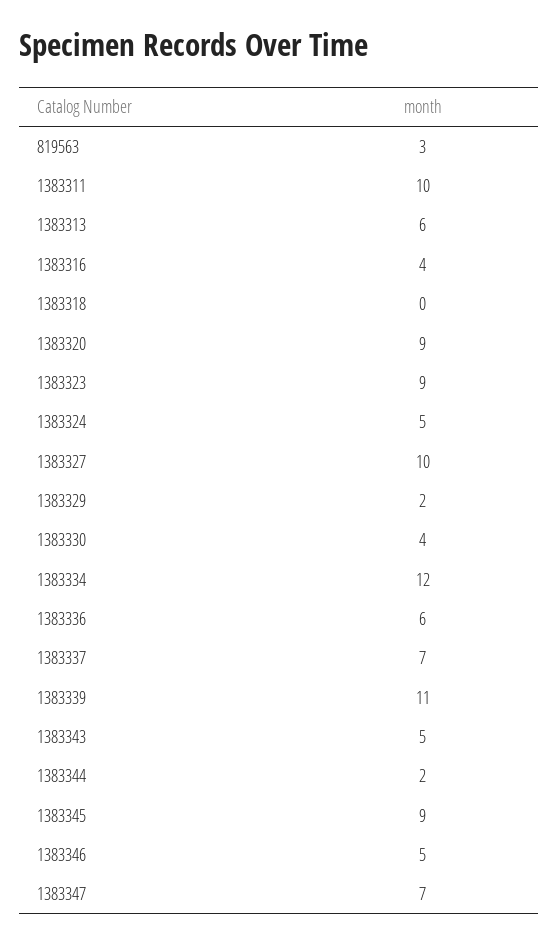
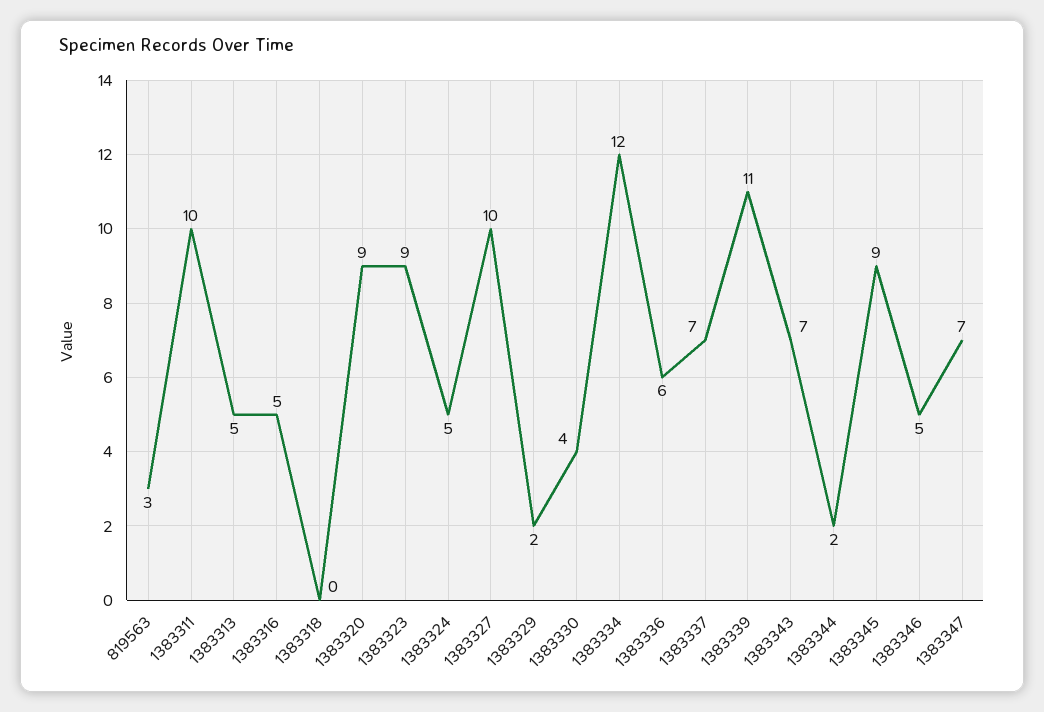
  {
    "819563": 3,
    "1383311": 10,
-   "1383313": 6,
+   "1383313": 5,
-   "1383316": 4,
+   "1383316": 5,
    "1383318": 0,
    "1383320": 9,
    "1383323": 9,
    "1383324": 5,
    "1383327": 10,
    "1383329": 2,
    "1383330": 4,
    "1383334": 12,
    "1383336": 6,
    "1383337": 7,
    "1383339": 11,
-   "1383343": 5,
+   "1383343": 7,
    "1383344": 2,
    "1383345": 9,
    "1383346": 5,
    "1383347": 7
  }

